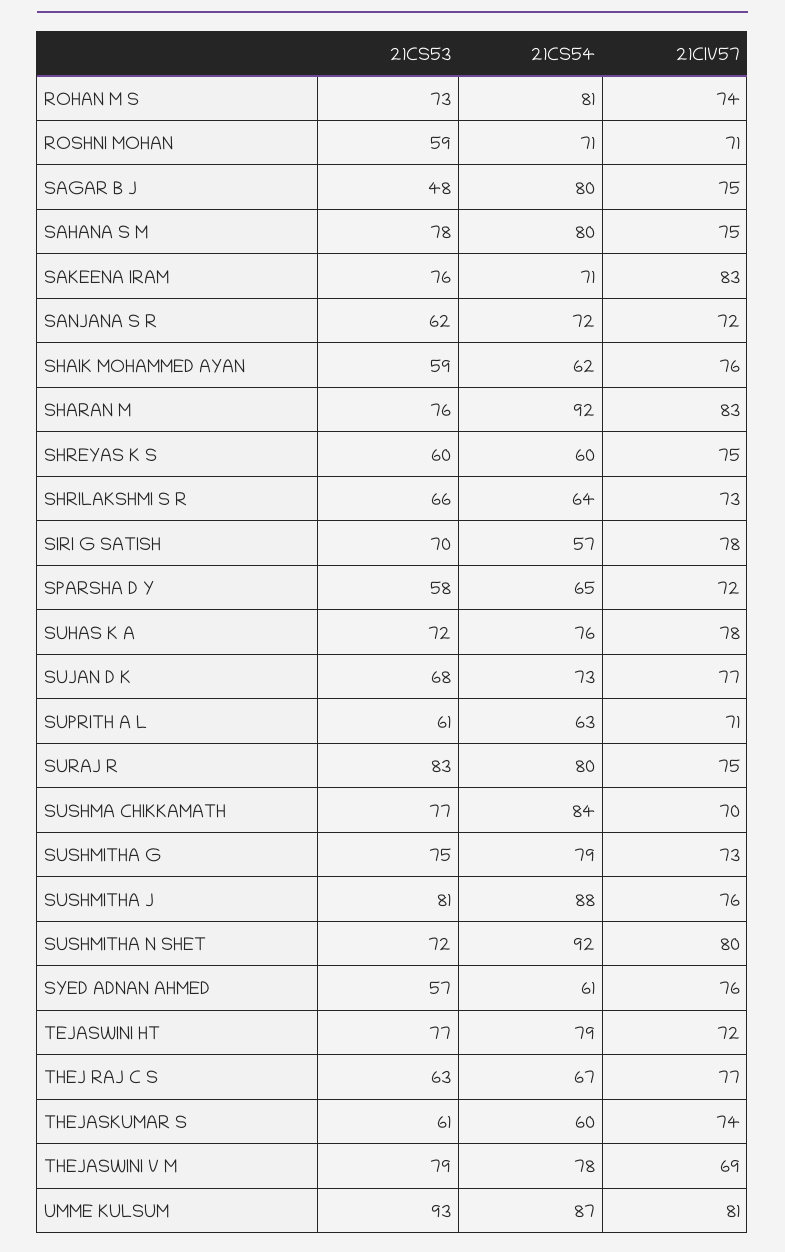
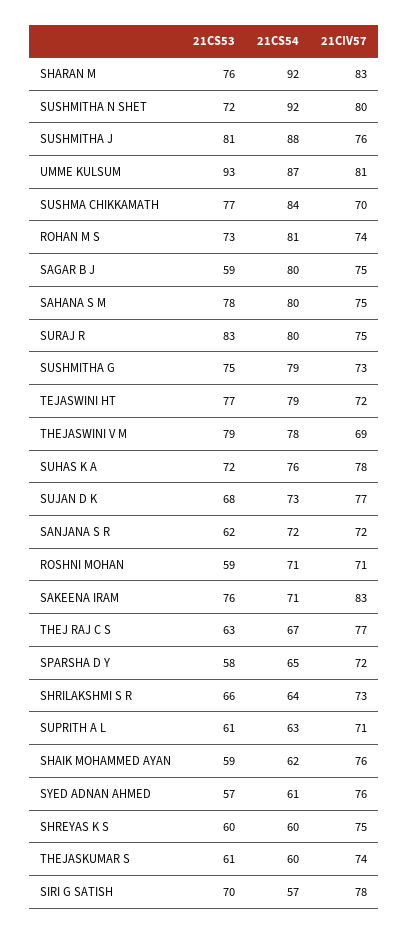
  {
    "21CS53": {
      "ROHAN M S": 73,
      "ROSHNI MOHAN": 59,
-     "SAGAR B J": 48,
+     "SAGAR B J": 59,
      "SAHANA S M": 78,
      "SAKEENA IRAM": 76,
      "SANJANA S R": 62,
      "SHAIK MOHAMMED AYAN": 59,
      "SHARAN M": 76,
      "SHREYAS K S": 60,
      "SHRILAKSHMI S R": 66,
      "SIRI G SATISH": 70,
      "SPARSHA D Y": 58,
      "SUHAS K A": 72,
      "SUJAN D K": 68,
      "SUPRITH A L": 61,
      "SURAJ R": 83,
      "SUSHMA CHIKKAMATH": 77,
      "SUSHMITHA G": 75,
      "SUSHMITHA J": 81,
      "SUSHMITHA N SHET": 72,
      "SYED ADNAN AHMED": 57,
      "TEJASWINI HT": 77,
      "THEJ RAJ C S": 63,
      "THEJASKUMAR S": 61,
      "THEJASWINI V M": 79,
      "UMME KULSUM": 93
    },
    "21CS54": {
      "ROHAN M S": 81,
      "ROSHNI MOHAN": 71,
      "SAGAR B J": 80,
      "SAHANA S M": 80,
      "SAKEENA IRAM": 71,
      "SANJANA S R": 72,
      "SHAIK MOHAMMED AYAN": 62,
      "SHARAN M": 92,
      "SHREYAS K S": 60,
      "SHRILAKSHMI S R": 64,
      "SIRI G SATISH": 57,
      "SPARSHA D Y": 65,
      "SUHAS K A": 76,
      "SUJAN D K": 73,
      "SUPRITH A L": 63,
      "SURAJ R": 80,
      "SUSHMA CHIKKAMATH": 84,
      "SUSHMITHA G": 79,
      "SUSHMITHA J": 88,
      "SUSHMITHA N SHET": 92,
      "SYED ADNAN AHMED": 61,
      "TEJASWINI HT": 79,
      "THEJ RAJ C S": 67,
      "THEJASKUMAR S": 60,
      "THEJASWINI V M": 78,
      "UMME KULSUM": 87
    },
    "21CIV57": {
      "ROHAN M S": 74,
      "ROSHNI MOHAN": 71,
      "SAGAR B J": 75,
      "SAHANA S M": 75,
      "SAKEENA IRAM": 83,
      "SANJANA S R": 72,
      "SHAIK MOHAMMED AYAN": 76,
      "SHARAN M": 83,
      "SHREYAS K S": 75,
      "SHRILAKSHMI S R": 73,
      "SIRI G SATISH": 78,
      "SPARSHA D Y": 72,
      "SUHAS K A": 78,
      "SUJAN D K": 77,
      "SUPRITH A L": 71,
      "SURAJ R": 75,
      "SUSHMA CHIKKAMATH": 70,
      "SUSHMITHA G": 73,
      "SUSHMITHA J": 76,
      "SUSHMITHA N SHET": 80,
      "SYED ADNAN AHMED": 76,
      "TEJASWINI HT": 72,
      "THEJ RAJ C S": 77,
      "THEJASKUMAR S": 74,
      "THEJASWINI V M": 69,
      "UMME KULSUM": 81
    }
  }

